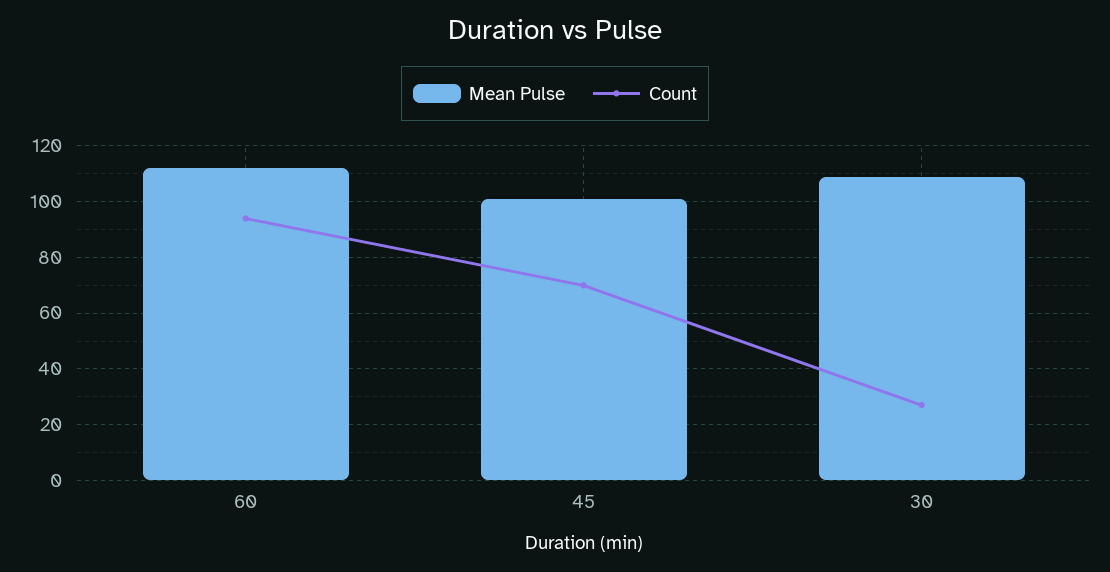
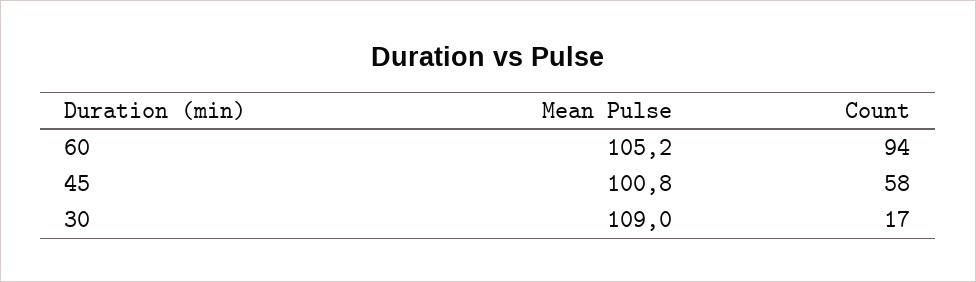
  {
    "Mean Pulse": {
-     "60": 112.5,
+     "60": 105.2,
      "45": 100.8,
      "30": 109
    },
    "Count": {
      "60": 94,
-     "45": 70,
+     "45": 58,
-     "30": 27.5
+     "30": 17
    }
  }

